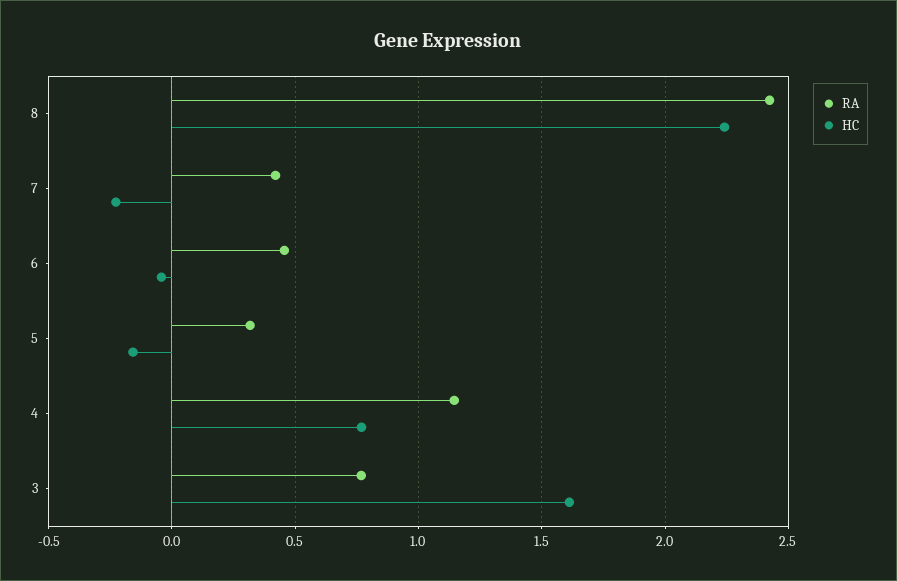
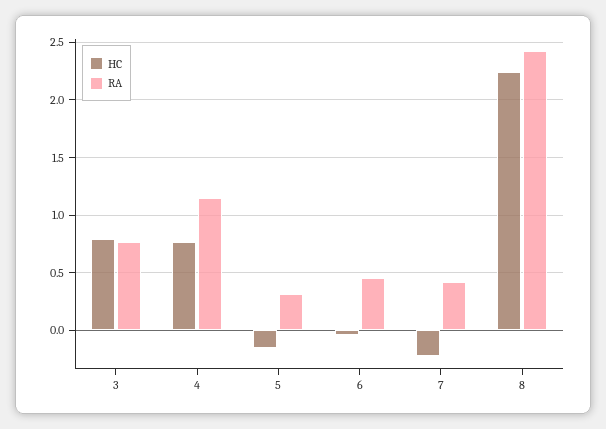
  {
    "RA": {
      "8": 2.4,
      "7": 0.4,
      "6": 0.45,
      "5": 0.3,
      "4": 1.15,
      "3": 0.75
    },
    "HC": {
      "8": 2.25,
      "7": -0.25,
      "6": -0.05,
      "5": -0.15,
      "4": 0.75,
-     "3": 1.6
+     "3": 0.8
    }
  }

